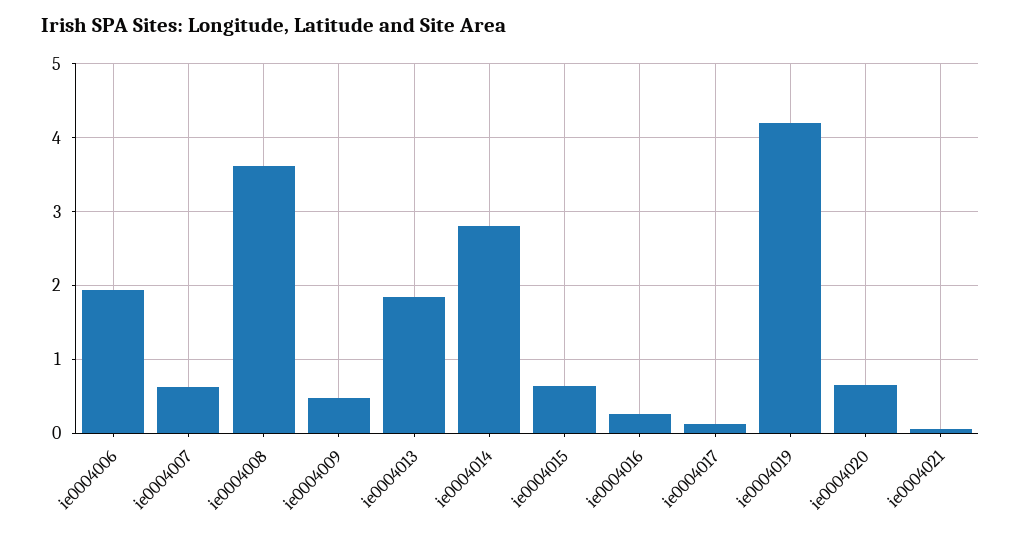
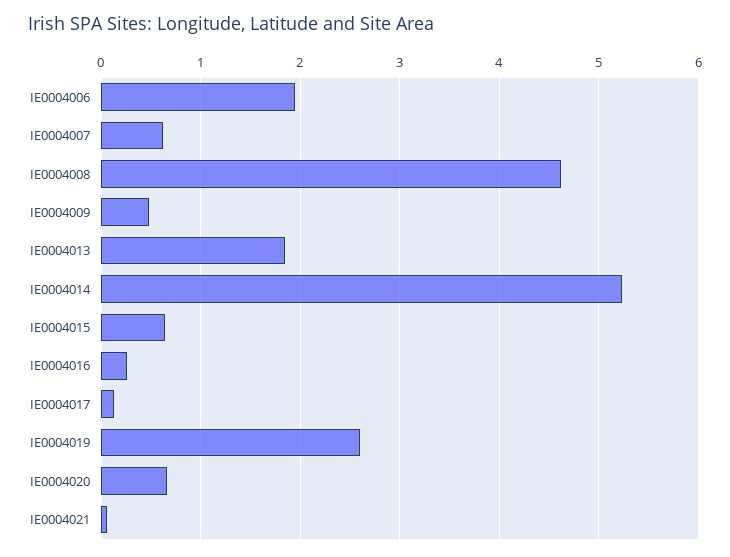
  {
    "ie0004006": 1.9,
    "ie0004007": 0.6,
-   "ie0004008": 3.6,
+   "ie0004008": 4.6,
    "ie0004009": 0.5,
    "ie0004013": 1.8,
-   "ie0004014": 2.8,
+   "ie0004014": 5.2,
    "ie0004015": 0.6,
    "ie0004016": 0.3,
    "ie0004017": 0.1,
-   "ie0004019": 4.2,
+   "ie0004019": 2.6,
    "ie0004020": 0.7,
    "ie0004021": 0.1
  }

